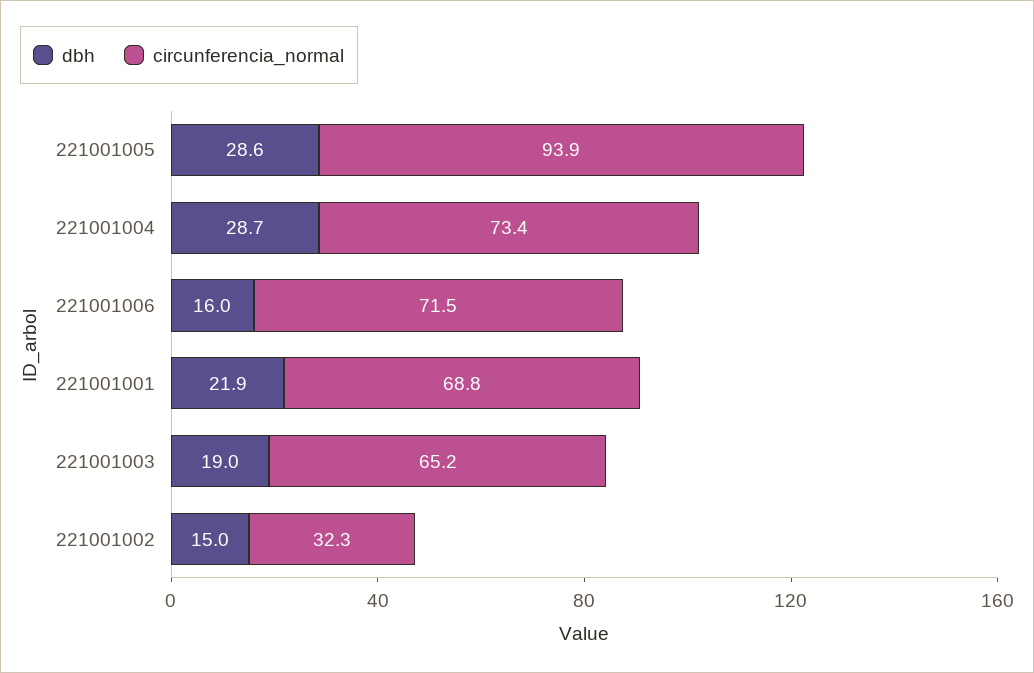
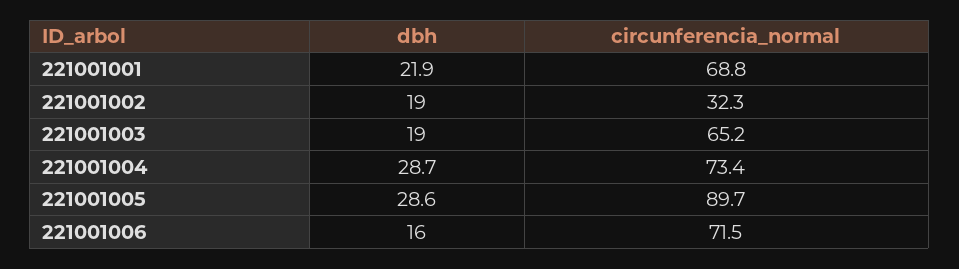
  {
    "dbh": {
      "221001005": 28.6,
      "221001004": 28.7,
      "221001006": 16,
      "221001001": 21.9,
      "221001003": 19,
-     "221001002": 15
+     "221001002": 19
    },
    "circunferencia_normal": {
-     "221001005": 93.9,
+     "221001005": 89.7,
      "221001004": 73.4,
      "221001006": 71.5,
      "221001001": 68.8,
      "221001003": 65.2,
      "221001002": 32.3
    }
  }

